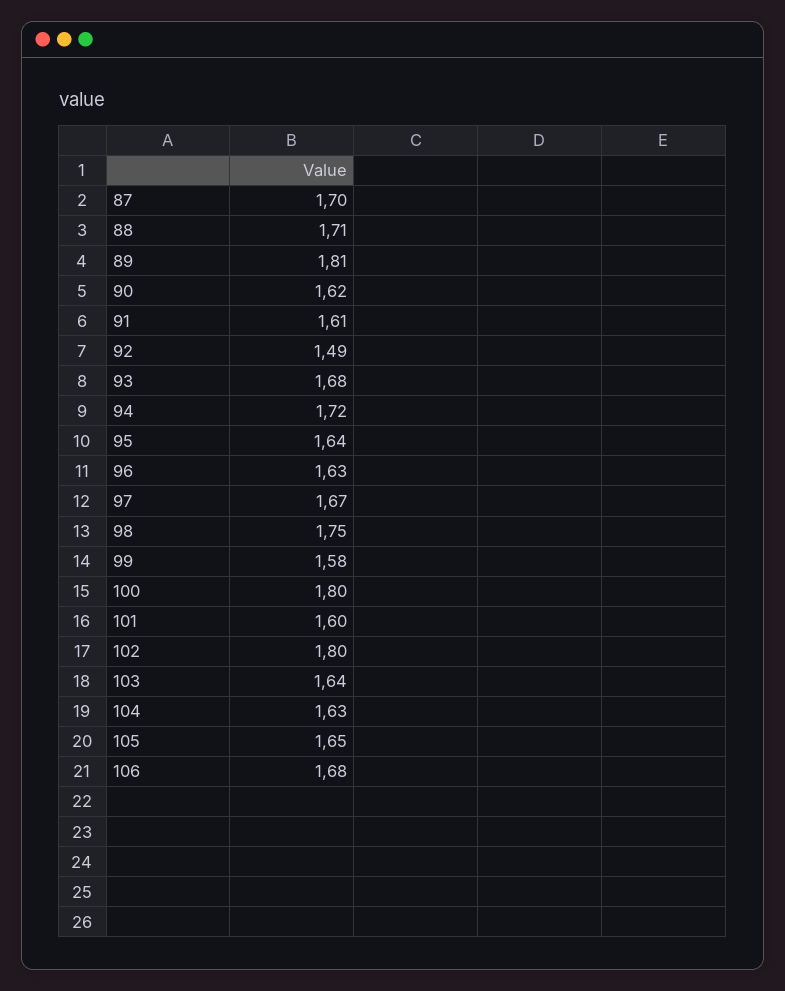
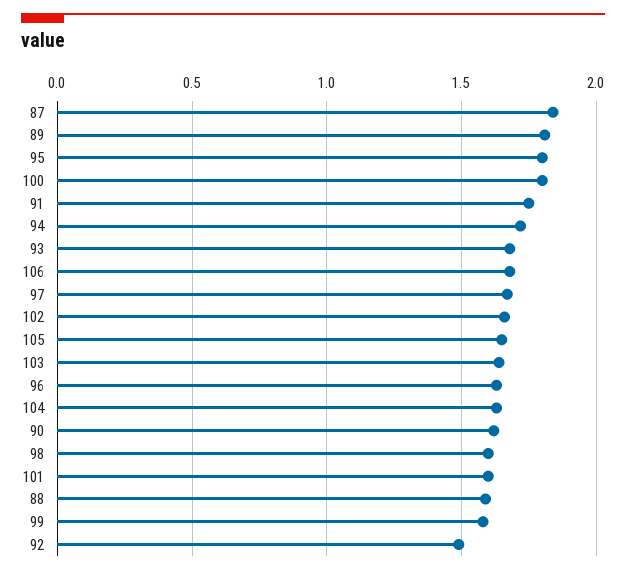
  {
-   "87": 1.7,
+   "87": 1.85,
-   "88": 1.71,
+   "88": 1.6,
    "89": 1.81,
    "90": 1.62,
-   "91": 1.61,
+   "91": 1.75,
    "92": 1.49,
    "93": 1.68,
    "94": 1.72,
-   "95": 1.64,
+   "95": 1.8,
    "96": 1.63,
    "97": 1.67,
-   "98": 1.75,
+   "98": 1.6,
    "99": 1.58,
    "100": 1.8,
    "101": 1.6,
-   "102": 1.8,
+   "102": 1.65,
    "103": 1.64,
    "104": 1.63,
    "105": 1.65,
    "106": 1.68
  }

